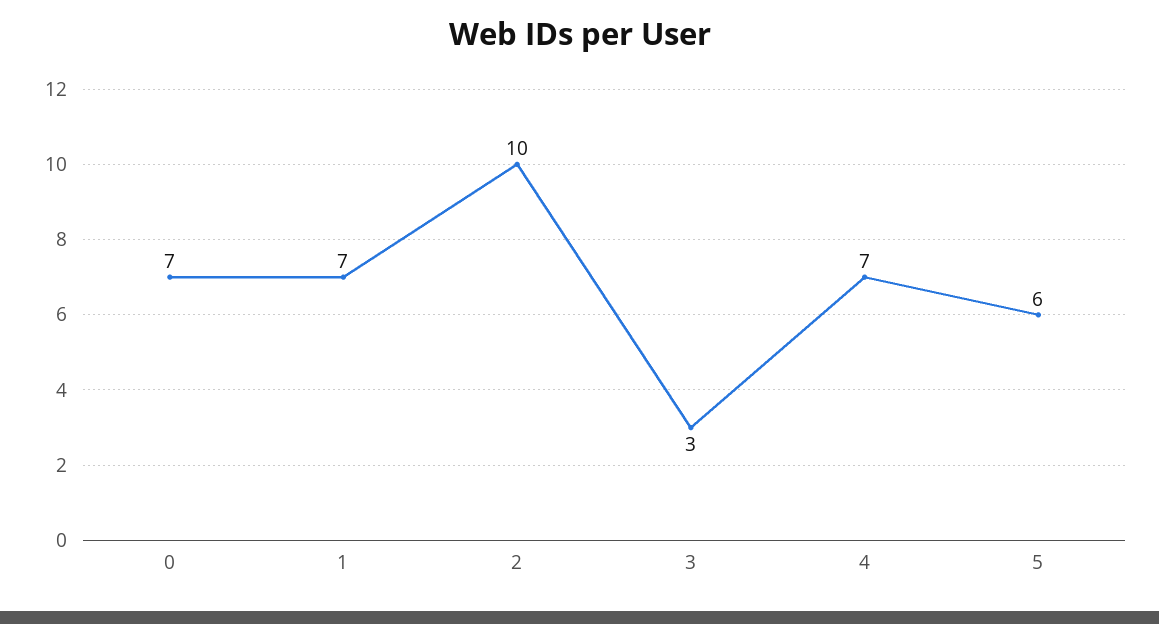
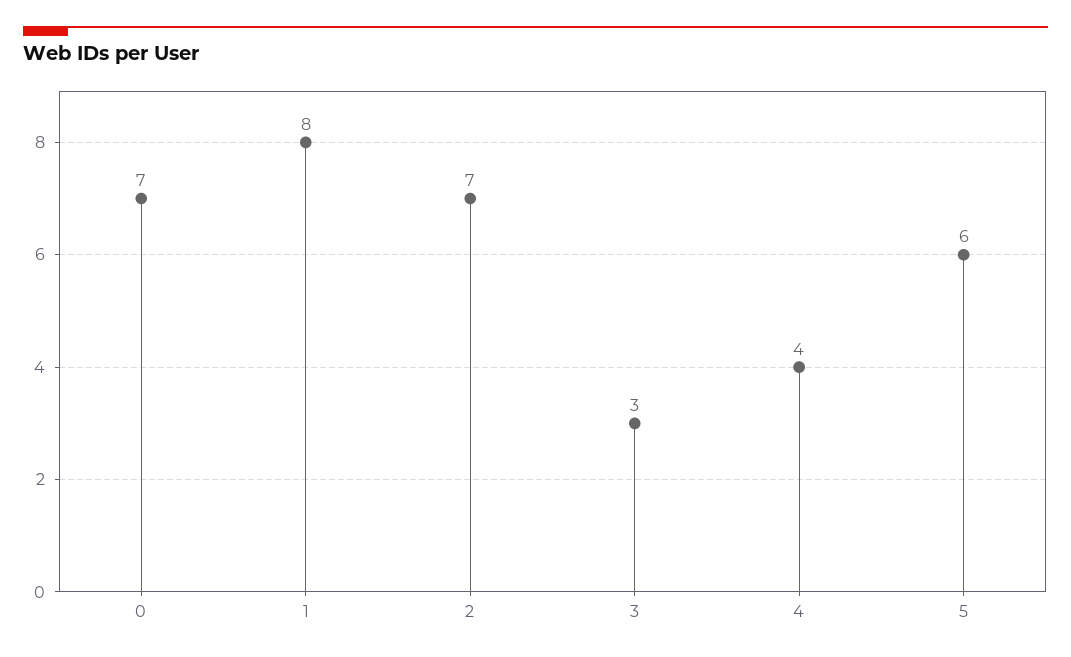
  {
    "0": 7,
-   "1": 7,
+   "1": 8,
-   "2": 10,
+   "2": 7,
    "3": 3,
-   "4": 7,
+   "4": 4,
    "5": 6
  }

